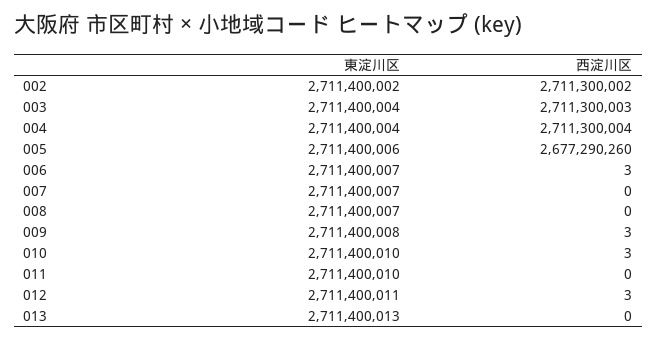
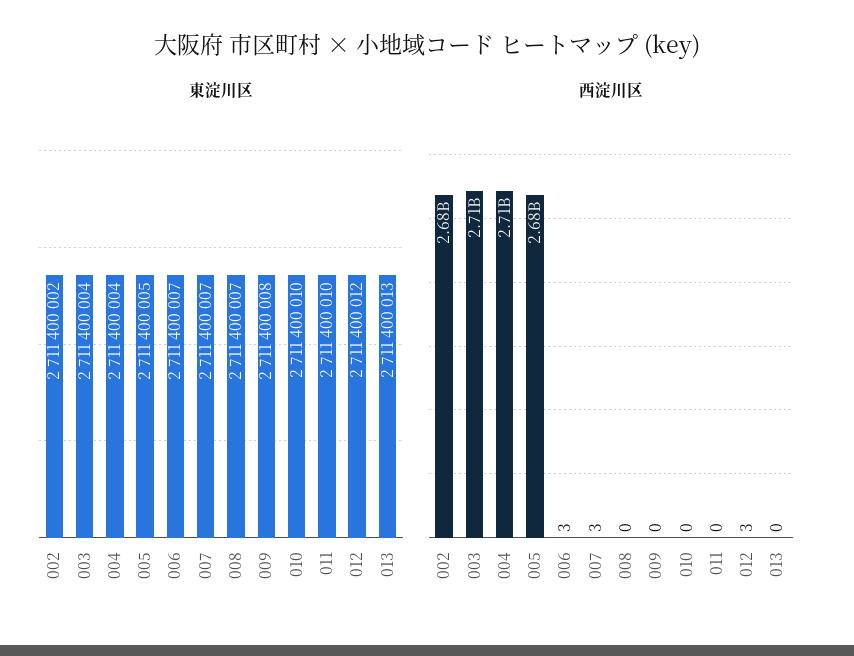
  {
    "東淀川区": {
      "002": 2711400002,
      "003": 2711400004,
      "004": 2711400004,
-     "005": 2711400006,
+     "005": 2711400005,
      "006": 2711400007,
      "007": 2711400007,
      "008": 2711400007,
      "009": 2711400008,
      "010": 2711400010,
      "011": 2711400010,
-     "012": 2711400011,
+     "012": 2711400012,
      "013": 2711400013
    },
    "西淀川区": {
-     "002": 2711300002,
+     "002": 2680000000,
      "003": 2711300003,
      "004": 2711300004,
      "005": 2677290260,
      "006": 3,
-     "007": 0,
+     "007": 3,
      "008": 0,
-     "009": 3,
+     "009": 0,
-     "010": 3,
+     "010": 0,
      "011": 0,
      "012": 3,
      "013": 0
    }
  }

